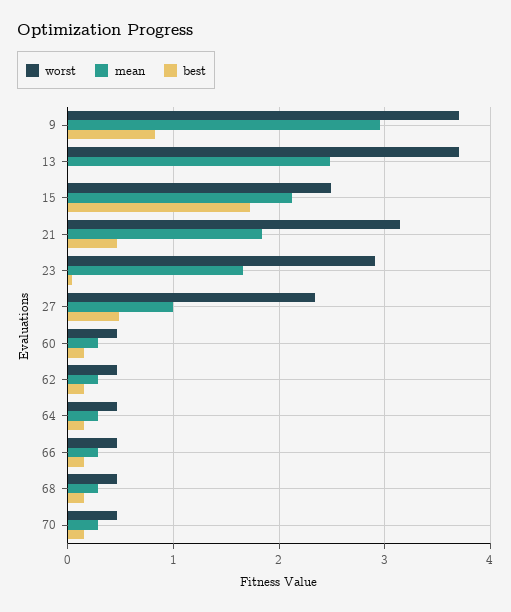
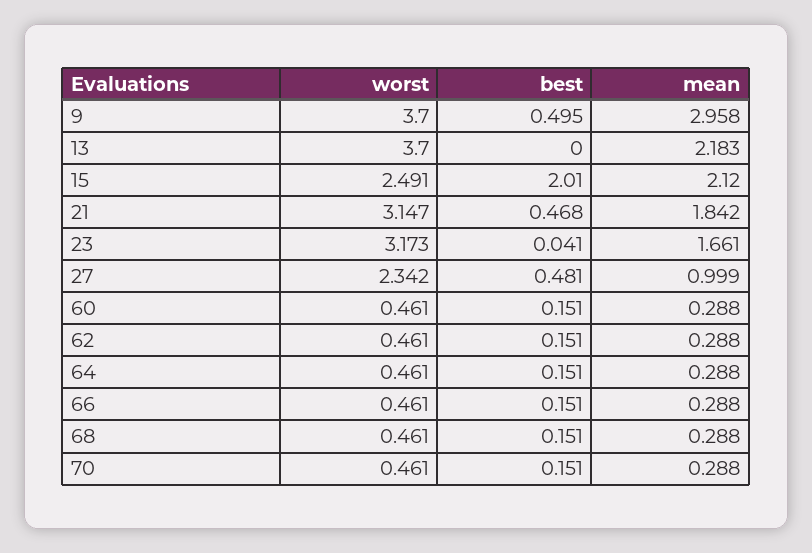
  {
    "worst": {
      "9": 3.7,
      "13": 3.7,
      "15": 2.491,
      "21": 3.147,
-     "23": 2.9,
+     "23": 3.173,
      "27": 2.342,
      "60": 0.461,
      "62": 0.461,
      "64": 0.461,
      "66": 0.461,
      "68": 0.461,
      "70": 0.461
    },
    "mean": {
      "9": 2.958,
-     "13": 2.5,
+     "13": 2.183,
      "15": 2.12,
      "21": 1.842,
      "23": 1.661,
      "27": 0.999,
      "60": 0.288,
      "62": 0.288,
      "64": 0.288,
      "66": 0.288,
      "68": 0.288,
      "70": 0.288
    },
    "best": {
-     "9": 0.8,
+     "9": 0.495,
      "13": 0,
-     "15": 1.7,
+     "15": 2.01,
      "21": 0.468,
      "23": 0.041,
      "27": 0.481,
      "60": 0.151,
      "62": 0.151,
      "64": 0.151,
      "66": 0.151,
      "68": 0.151,
      "70": 0.151
    }
  }

